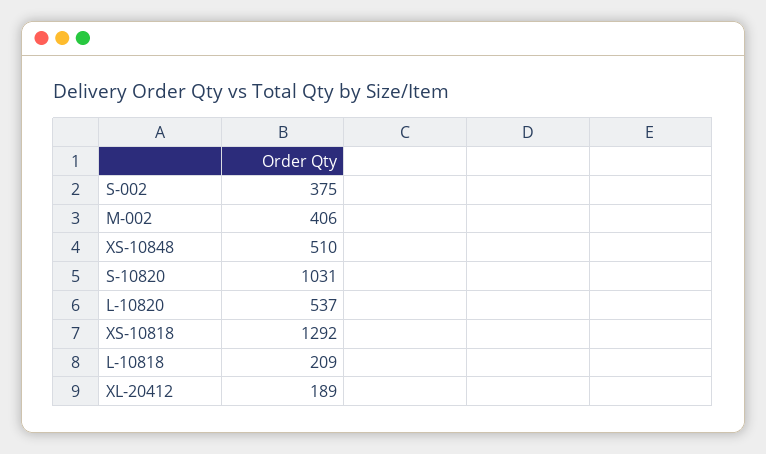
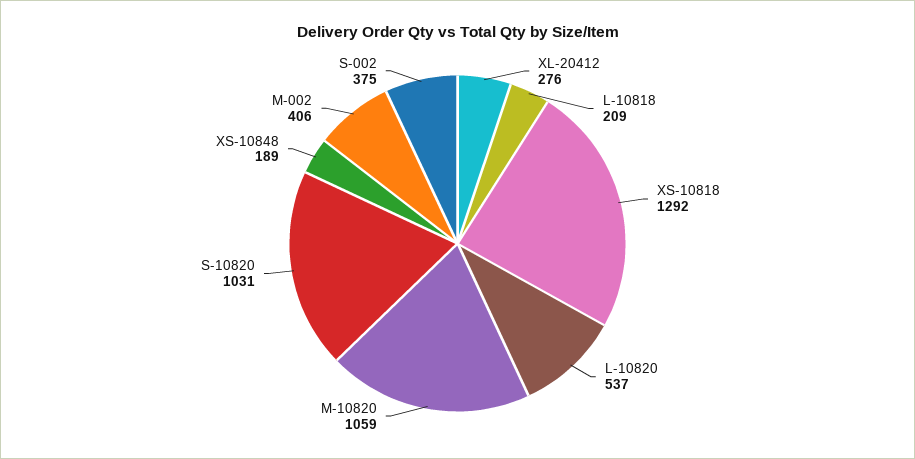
  {
    "S-002": 375,
    "M-002": 406,
-   "XS-10848": 510,
+   "XS-10848": 189,
    "S-10820": 1031,
    "L-10820": 537,
    "XS-10818": 1292,
    "L-10818": 209,
-   "XL-20412": 189
+   "XL-20412": 276,
+   "M-10820": 1059
  }

